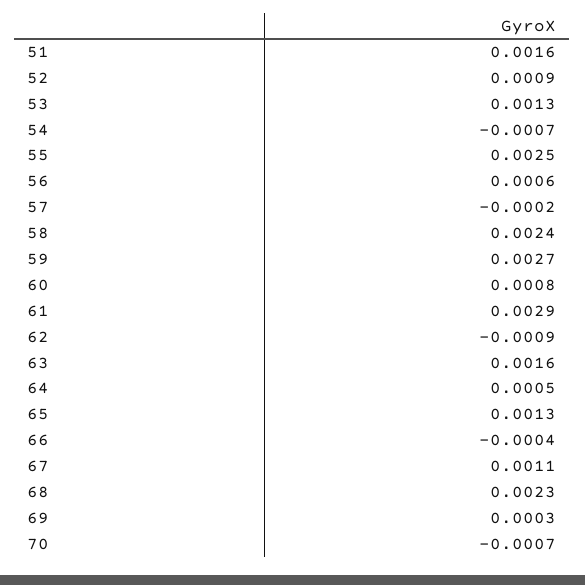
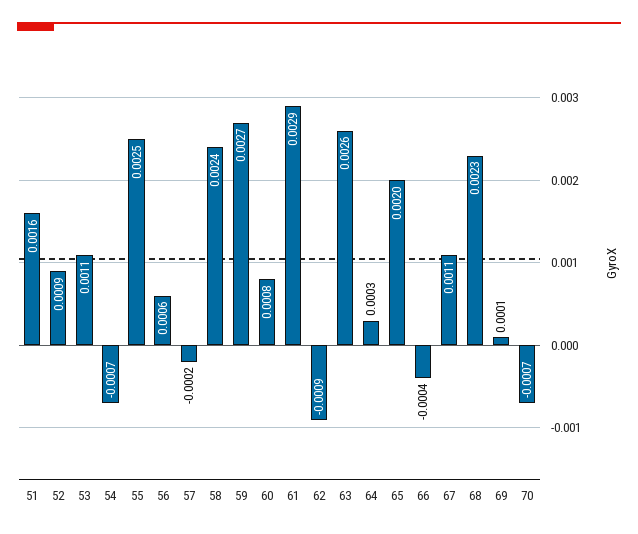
  {
    "51": 0.0016,
    "52": 0.0009,
-   "53": 0.0013,
+   "53": 0.0011,
    "54": -0.0007,
    "55": 0.0025,
    "56": 0.0006,
    "57": -0.0002,
    "58": 0.0024,
    "59": 0.0027,
    "60": 0.0008,
    "61": 0.0029,
    "62": -0.0009,
-   "63": 0.0016,
+   "63": 0.0026,
-   "64": 0.0005,
+   "64": 0.0003,
-   "65": 0.0013,
+   "65": 0.002,
    "66": -0.0004,
    "67": 0.0011,
    "68": 0.0023,
-   "69": 0.0003,
+   "69": 0.0001,
    "70": -0.0007
  }

